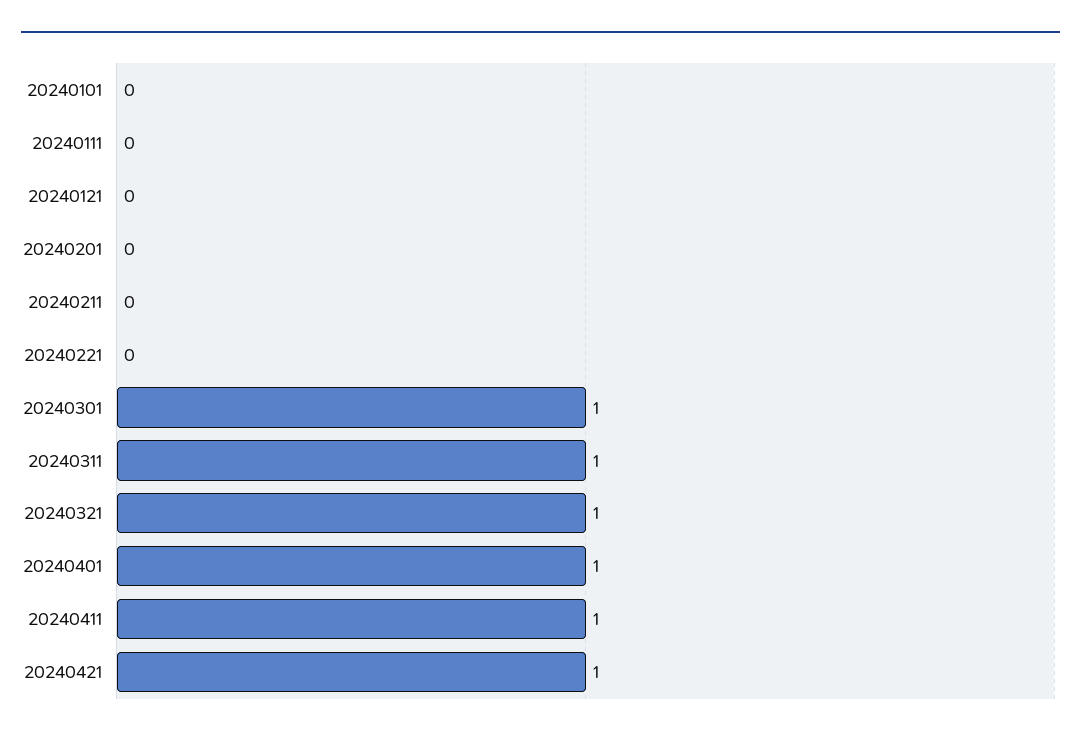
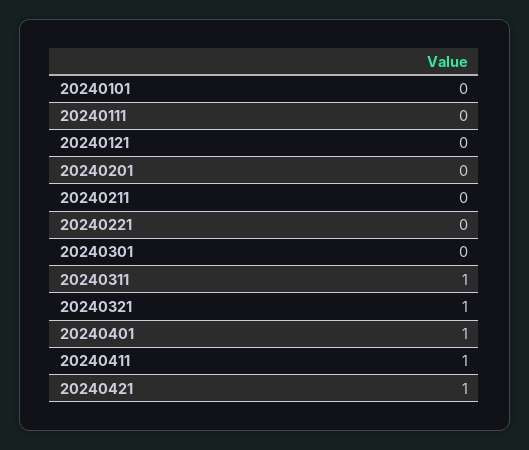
  {
    "20240101": 0,
    "20240111": 0,
    "20240121": 0,
    "20240201": 0,
    "20240211": 0,
    "20240221": 0,
-   "20240301": 1,
+   "20240301": 0,
    "20240311": 1,
    "20240321": 1,
    "20240401": 1,
    "20240411": 1,
    "20240421": 1
  }

